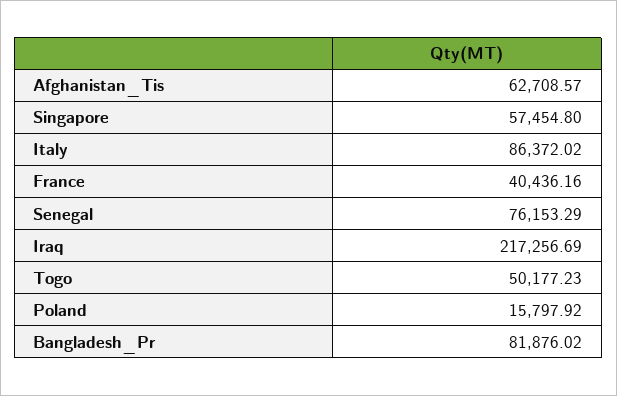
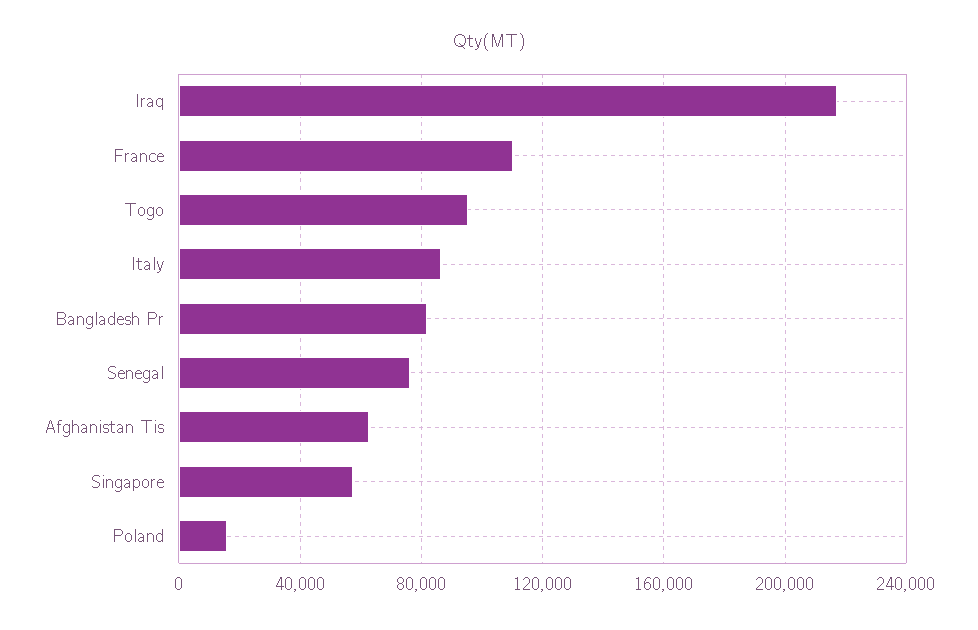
  {
    "Afghanistan_Tis": 62708.57,
    "Singapore": 57454.8,
    "Italy": 86372.02,
-   "France": 40436.16,
+   "France": 110000,
    "Senegal": 76153.29,
    "Iraq": 217256.69,
-   "Togo": 50177.23,
+   "Togo": 95000,
    "Poland": 15797.92,
    "Bangladesh_Pr": 81876.02
  }

